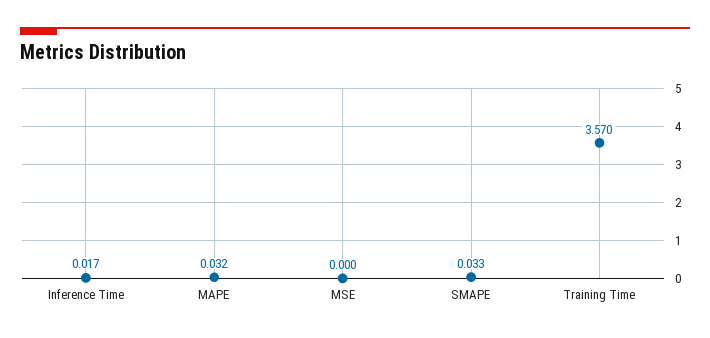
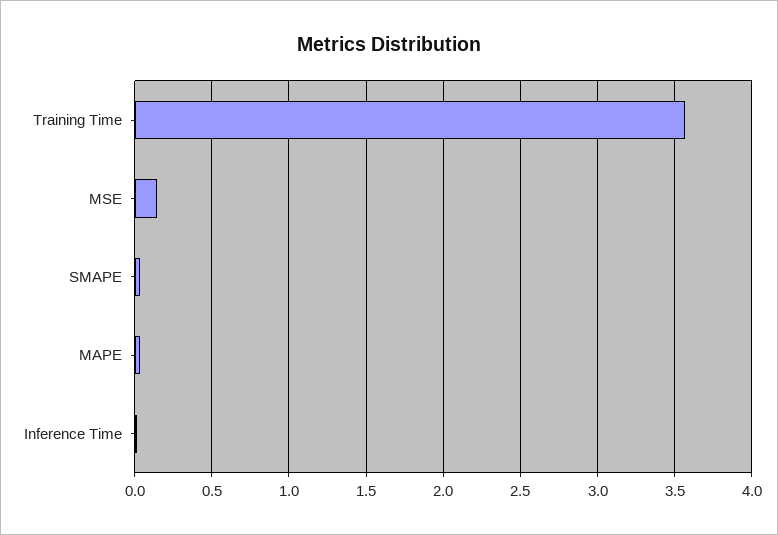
  {
    "Inference Time": 0.017,
    "MAPE": 0.032,
-   "MSE": 0,
+   "MSE": 0.15,
    "SMAPE": 0.033,
    "Training Time": 3.57
  }

